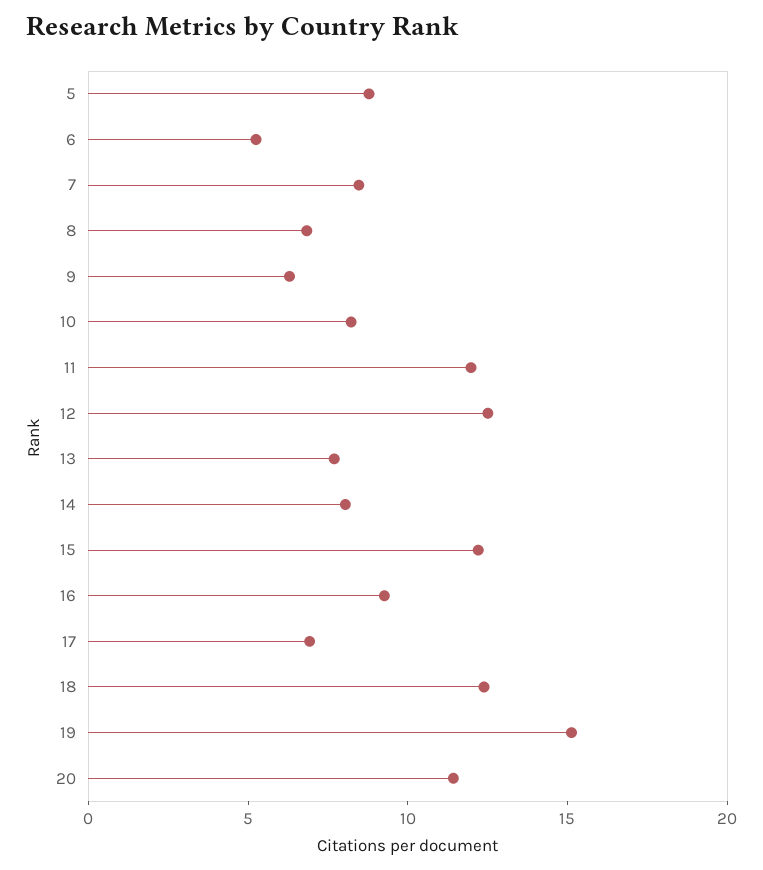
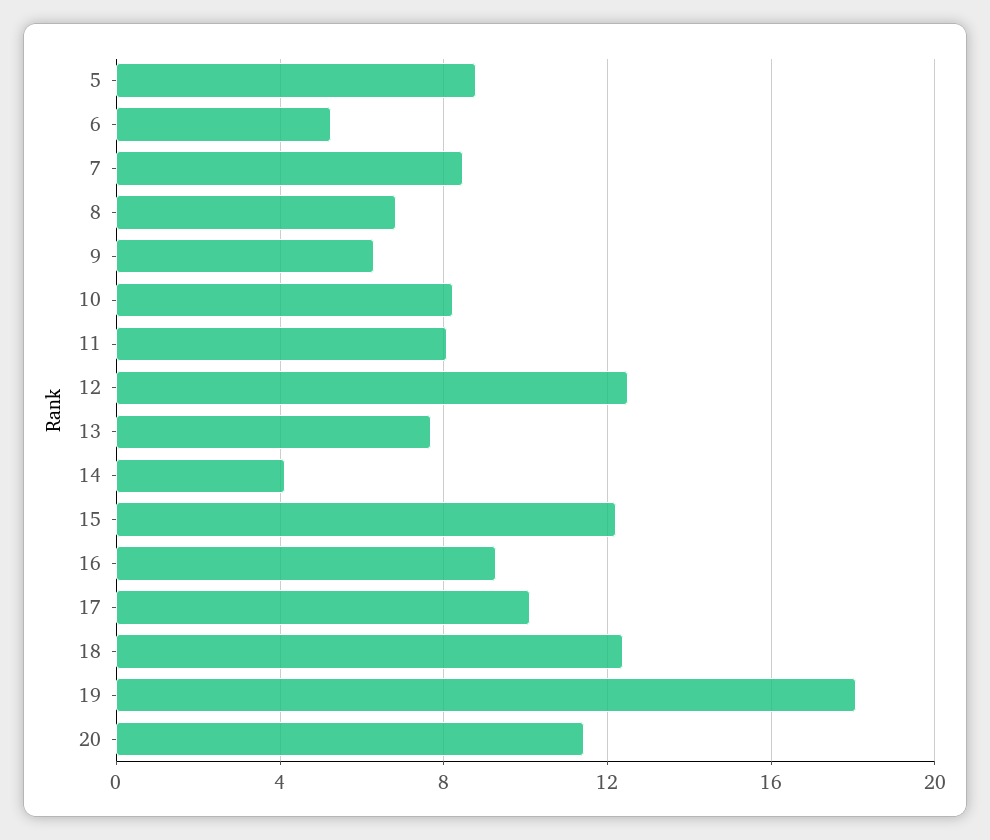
  {
    "5": 9,
    "6": 5.5,
    "7": 8.5,
    "8": 7,
    "9": 6.5,
    "10": 8,
-   "11": 12,
+   "11": 8,
    "12": 12.5,
    "13": 7.5,
-   "14": 8,
+   "14": 4,
    "15": 12,
    "16": 9.5,
-   "17": 7,
+   "17": 10,
    "18": 12.5,
-   "19": 15,
+   "19": 18,
    "20": 11.5
  }

